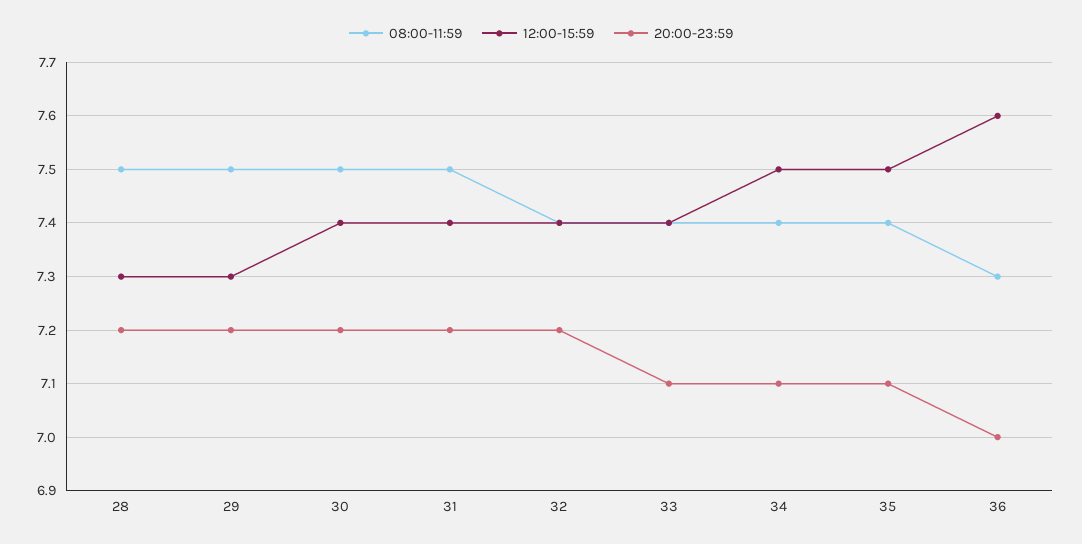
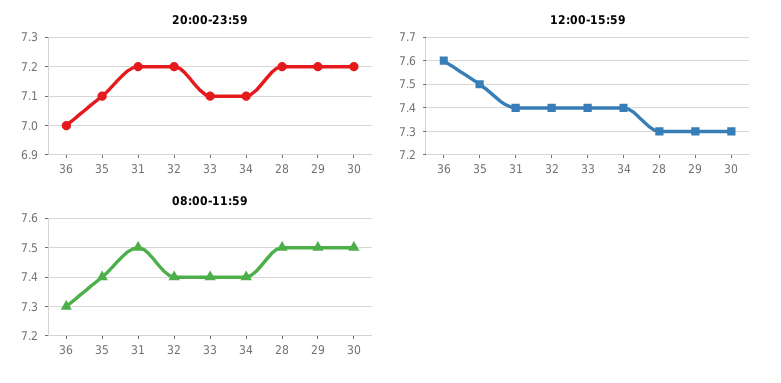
  {
    "08:00-11:59": {
      "28": 7.5,
      "29": 7.5,
      "30": 7.5,
      "31": 7.5,
      "32": 7.4,
      "33": 7.4,
      "34": 7.4,
      "35": 7.4,
      "36": 7.3
    },
    "12:00-15:59": {
      "28": 7.3,
      "29": 7.3,
-     "30": 7.4,
+     "30": 7.3,
      "31": 7.4,
      "32": 7.4,
      "33": 7.4,
-     "34": 7.5,
+     "34": 7.4,
      "35": 7.5,
      "36": 7.6
    },
    "20:00-23:59": {
      "28": 7.2,
      "29": 7.2,
      "30": 7.2,
      "31": 7.2,
      "32": 7.2,
      "33": 7.1,
      "34": 7.1,
      "35": 7.1,
      "36": 7
    }
  }

